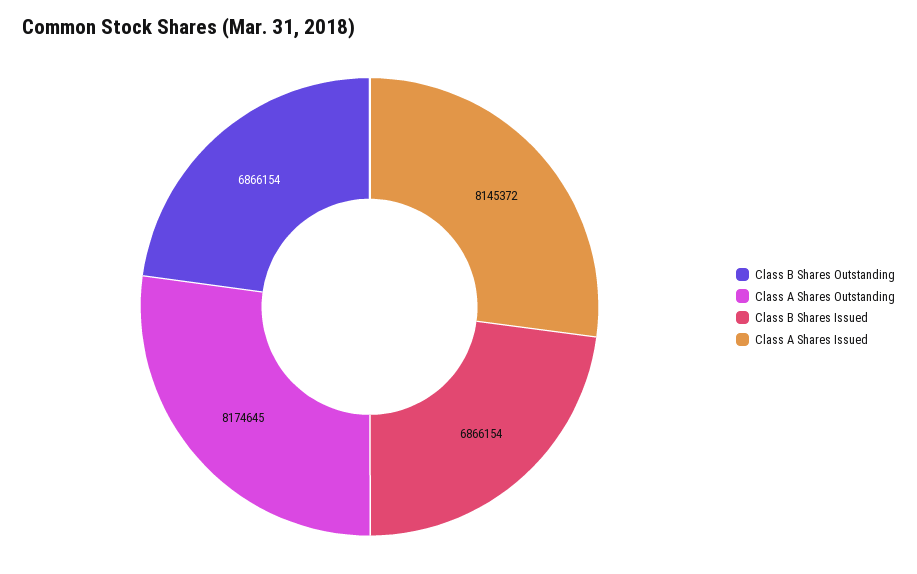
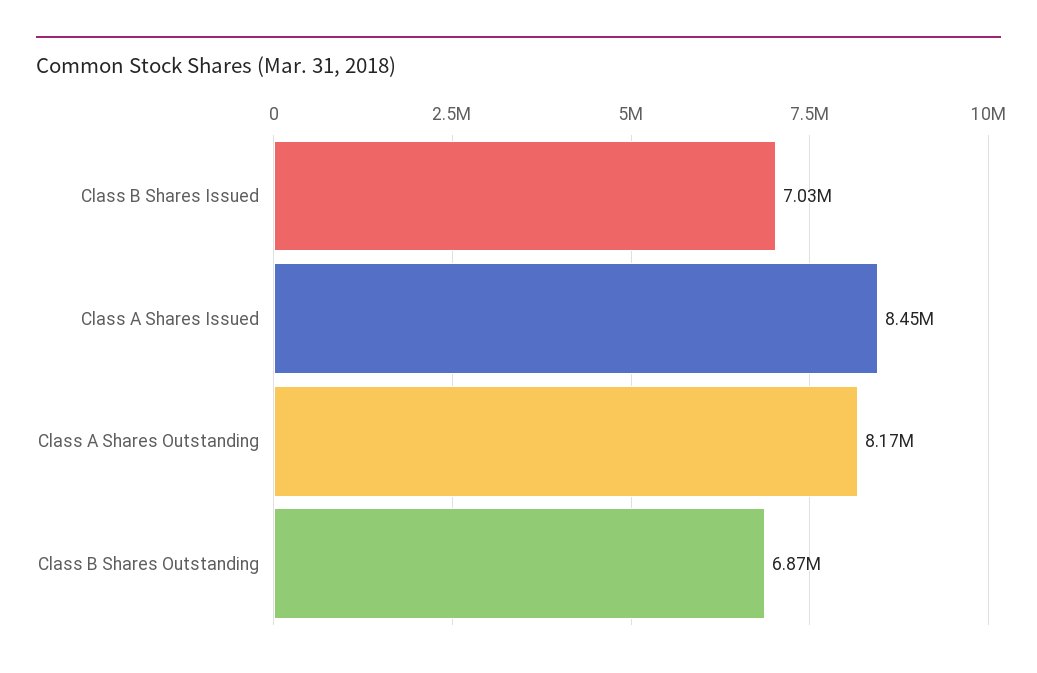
  {
    "Class B Shares Outstanding": 6866154,
    "Class A Shares Outstanding": 8174645,
-   "Class B Shares Issued": 6866154,
+   "Class B Shares Issued": 7030000,
-   "Class A Shares Issued": 8145372
+   "Class A Shares Issued": 8450000
  }

